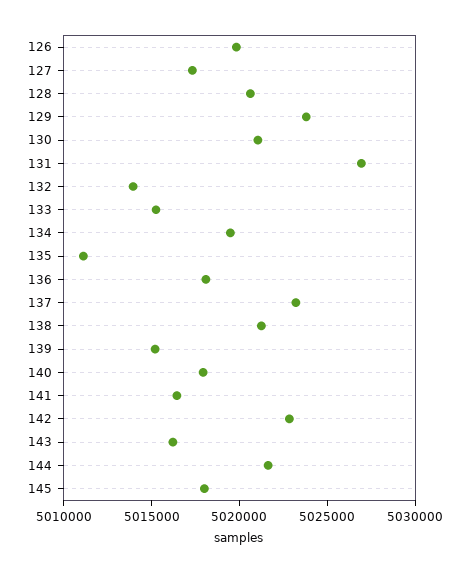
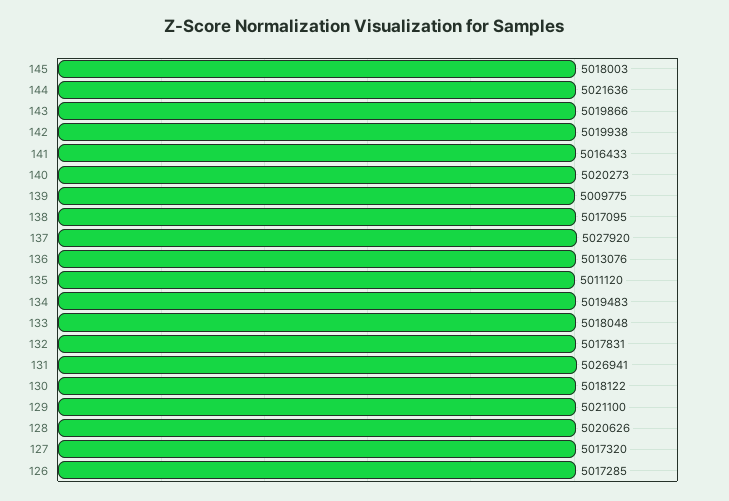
  {
-   "126": 5020000,
+   "126": 5017285,
    "127": 5017320,
    "128": 5020626,
-   "129": 5024000,
+   "129": 5021100,
-   "130": 5021000,
+   "130": 5018122,
    "131": 5026941,
-   "132": 5014000,
+   "132": 5017831,
-   "133": 5015000,
+   "133": 5018048,
    "134": 5019483,
    "135": 5011120,
-   "136": 5018000,
+   "136": 5013076,
-   "137": 5023000,
+   "137": 5027920,
-   "138": 5021000,
+   "138": 5017095,
-   "139": 5015000,
+   "139": 5009775,
-   "140": 5018000,
+   "140": 5020273,
    "141": 5016433,
-   "142": 5023000,
+   "142": 5019938,
-   "143": 5016000,
+   "143": 5019866,
    "144": 5021636,
    "145": 5018003
  }

